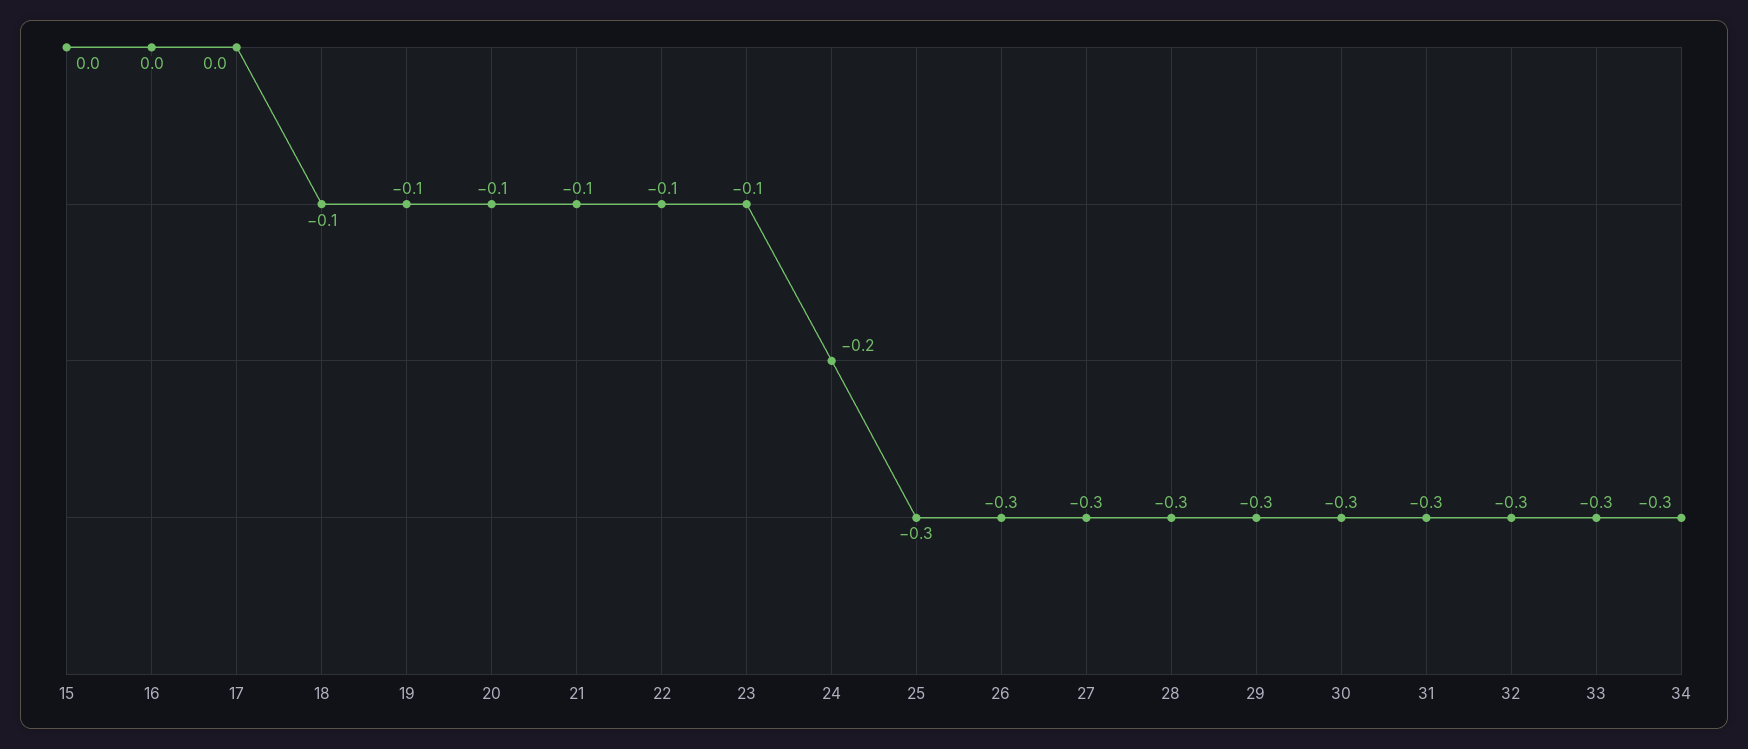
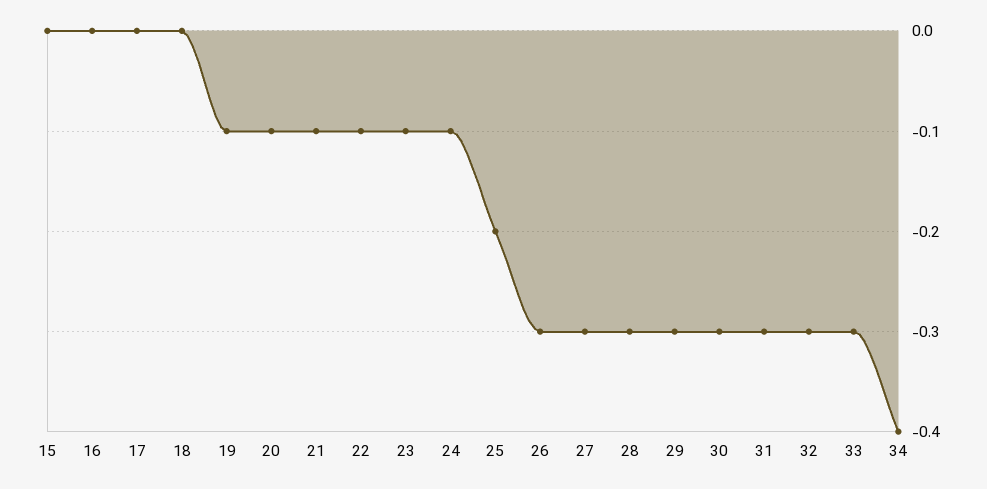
  {
    "15": 0,
    "16": 0,
    "17": 0,
-   "18": -0.1,
+   "18": 0,
    "19": -0.1,
    "20": -0.1,
    "21": -0.1,
    "22": -0.1,
    "23": -0.1,
-   "24": -0.2,
+   "24": -0.1,
-   "25": -0.3,
+   "25": -0.2,
    "26": -0.3,
    "27": -0.3,
    "28": -0.3,
    "29": -0.3,
    "30": -0.3,
    "31": -0.3,
    "32": -0.3,
    "33": -0.3,
-   "34": -0.3
+   "34": -0.4
  }

